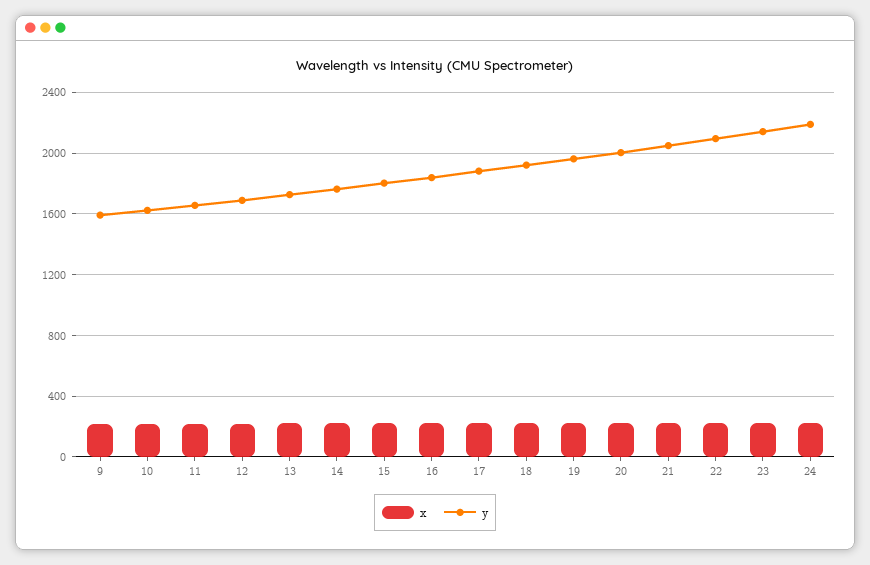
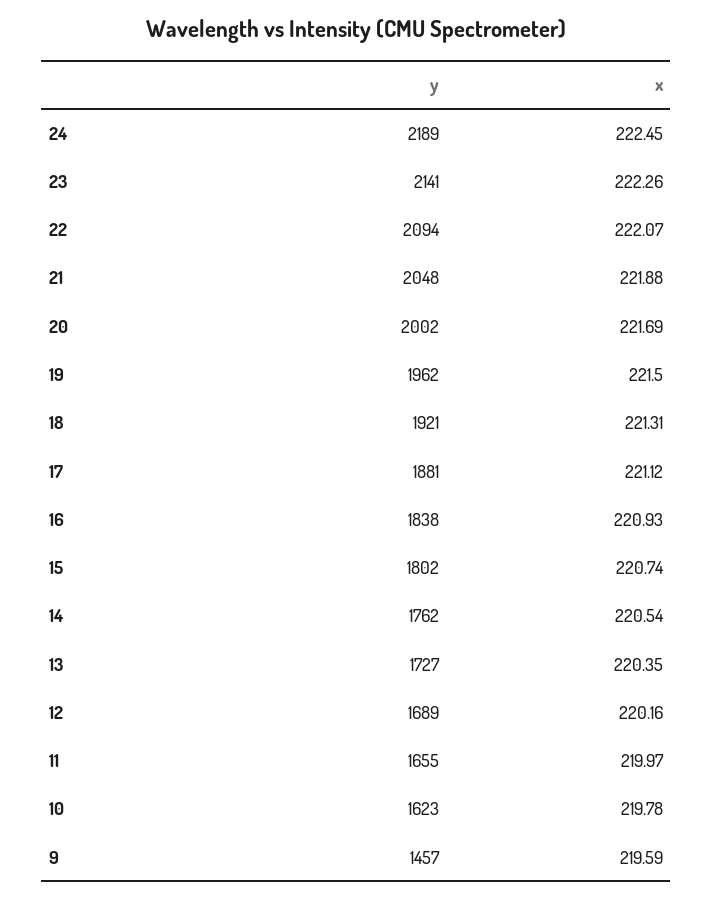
  {
    "x": {
      "9": 219.59,
      "10": 219.78,
      "11": 219.97,
      "12": 220.16,
      "13": 220.35,
      "14": 220.54,
      "15": 220.74,
      "16": 220.93,
      "17": 221.12,
      "18": 221.31,
      "19": 221.5,
      "20": 221.69,
      "21": 221.88,
      "22": 222.07,
      "23": 222.26,
      "24": 222.45
    },
    "y": {
-     "9": 1600,
+     "9": 1457,
      "10": 1623,
      "11": 1655,
      "12": 1689,
      "13": 1727,
      "14": 1762,
      "15": 1802,
      "16": 1838,
      "17": 1881,
      "18": 1921,
      "19": 1962,
      "20": 2002,
      "21": 2048,
      "22": 2094,
      "23": 2141,
      "24": 2189
    }
  }

